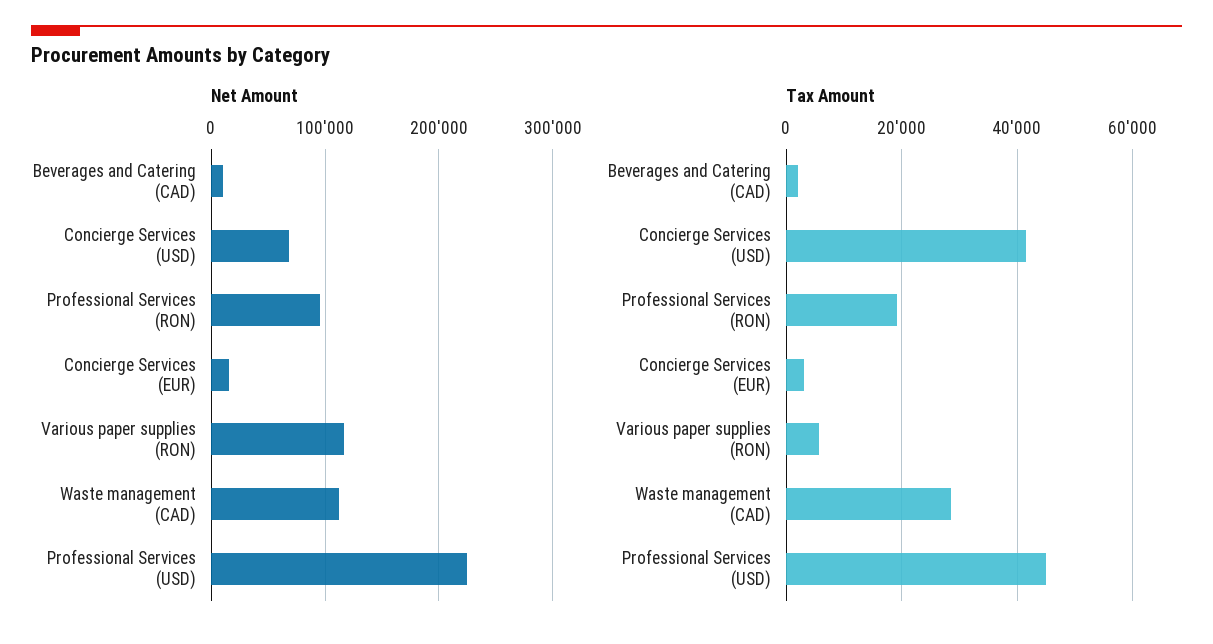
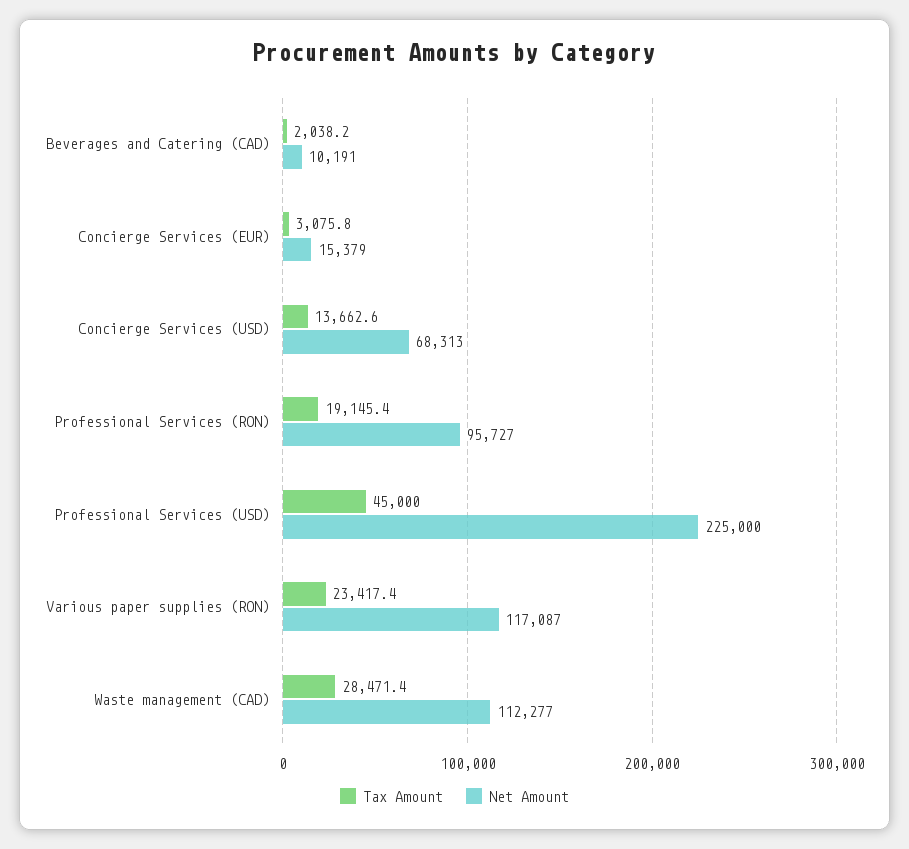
  {
    "Net Amount": {
      "Beverages and Catering (CAD)": 10191,
      "Concierge Services (USD)": 68313,
      "Professional Services (RON)": 95727,
      "Concierge Services (EUR)": 15379,
      "Various paper supplies (RON)": 117087,
      "Waste management (CAD)": 112277,
      "Professional Services (USD)": 225000
    },
    "Tax Amount": {
      "Beverages and Catering (CAD)": 2038.2,
-     "Concierge Services (USD)": 42000,
+     "Concierge Services (USD)": 13662.6,
      "Professional Services (RON)": 19145.4,
      "Concierge Services (EUR)": 3075.8,
-     "Various paper supplies (RON)": 6000,
+     "Various paper supplies (RON)": 23417.4,
      "Waste management (CAD)": 28471.4,
      "Professional Services (USD)": 45000
    }
  }

